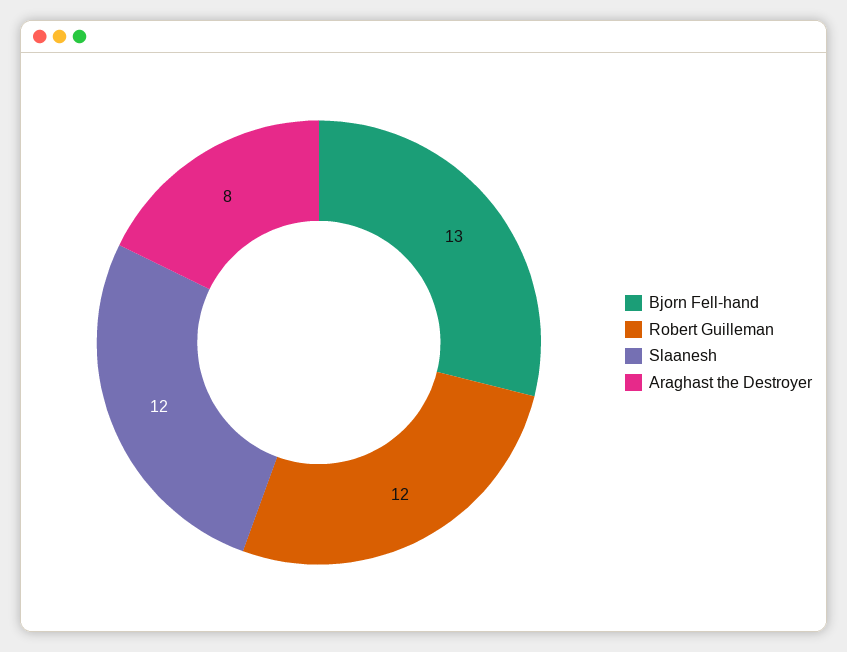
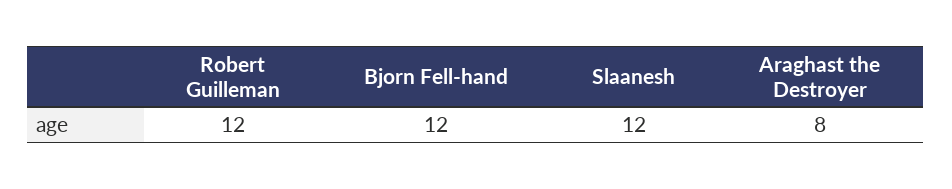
  {
-   "Bjorn Fell-hand": 13,
+   "Bjorn Fell-hand": 12,
    "Robert Guilleman": 12,
    "Slaanesh": 12,
    "Araghast the Destroyer": 8
  }

